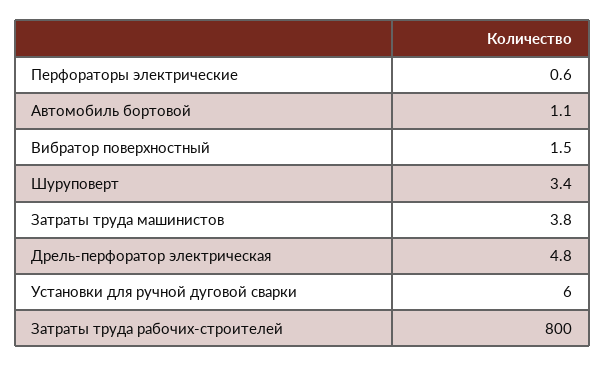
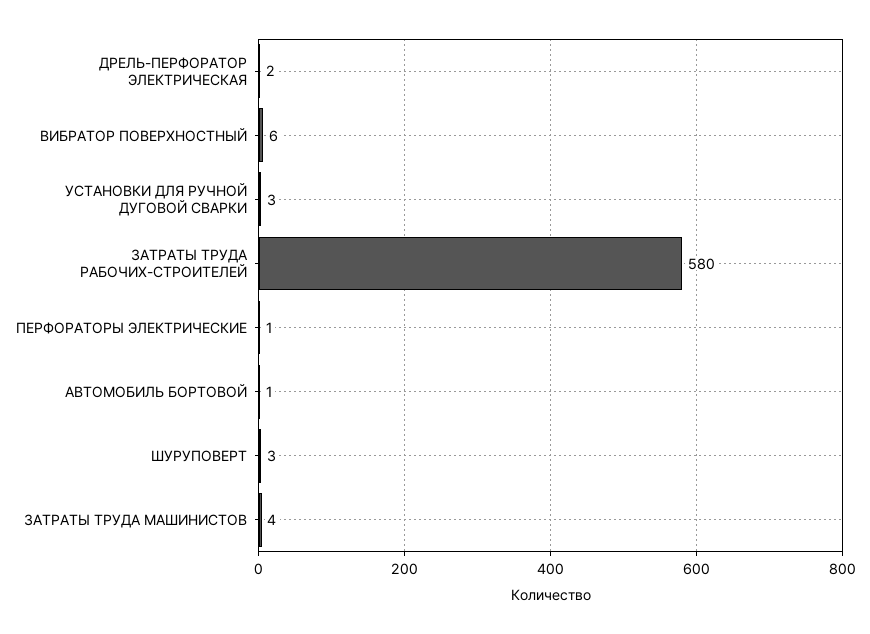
  {
    "Перфораторы электрические": 0.6,
    "Автомобиль бортовой": 1.1,
-   "Вибратор поверхностный": 1.5,
+   "Вибратор поверхностный": 6,
    "Шуруповерт": 3.4,
    "Затраты труда машинистов": 3.8,
-   "Дрель-перфоратор электрическая": 4.8,
+   "Дрель-перфоратор электрическая": 2,
-   "Установки для ручной дуговой сварки": 6,
+   "Установки для ручной дуговой сварки": 3,
-   "Затраты труда рабочих-строителей": 800
+   "Затраты труда рабочих-строителей": 580
  }

